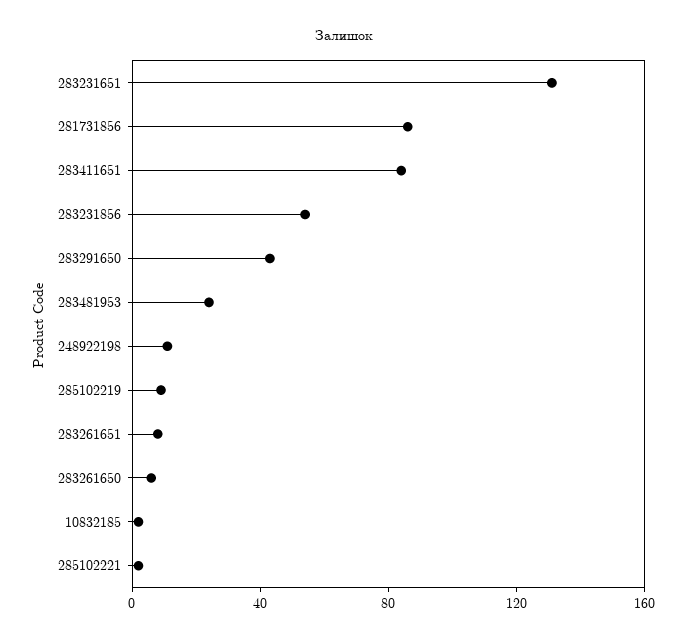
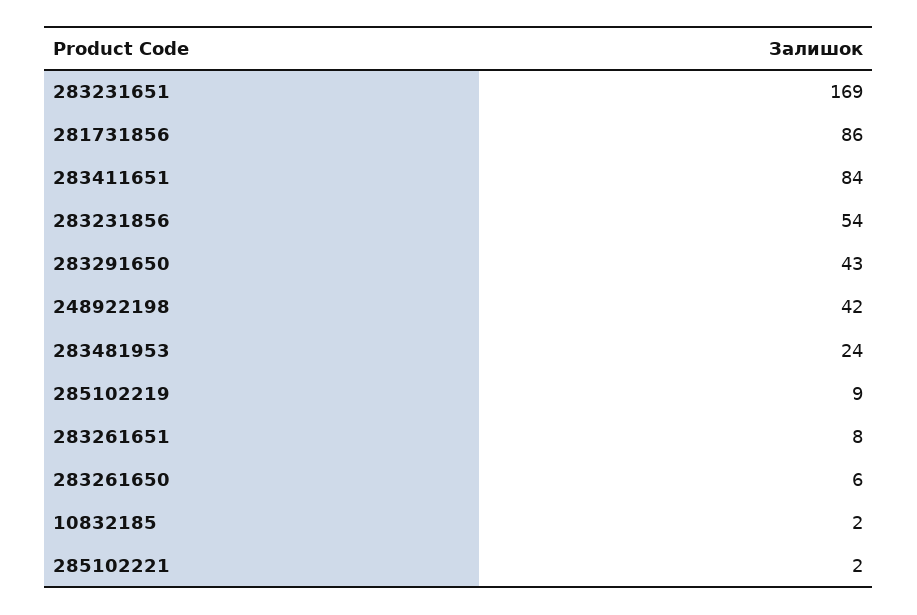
  {
-   "283231651": 130,
+   "283231651": 169,
    "281731856": 86,
    "283411651": 84,
    "283231856": 54,
    "283291650": 43,
    "283481953": 24,
-   "248922198": 10,
+   "248922198": 42,
    "285102219": 9,
    "283261651": 8,
    "283261650": 6,
    "10832185": 2,
    "285102221": 2
  }

